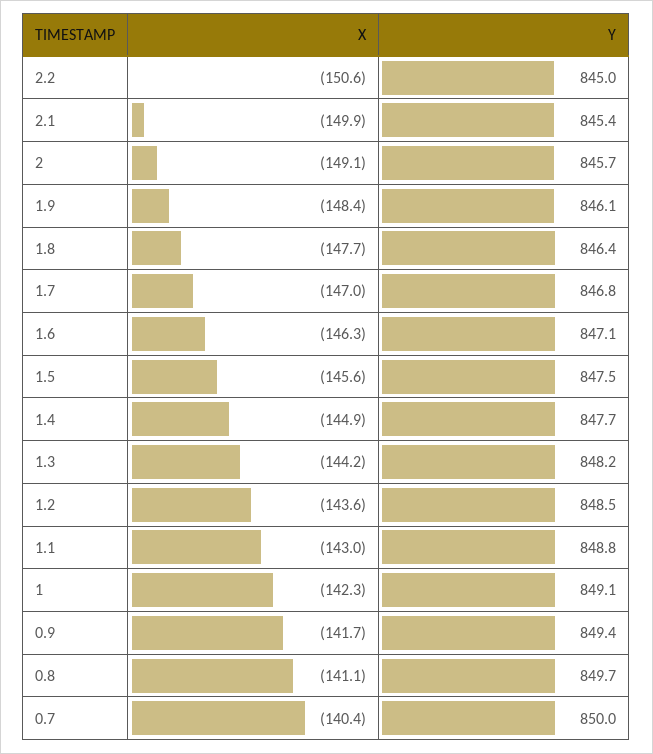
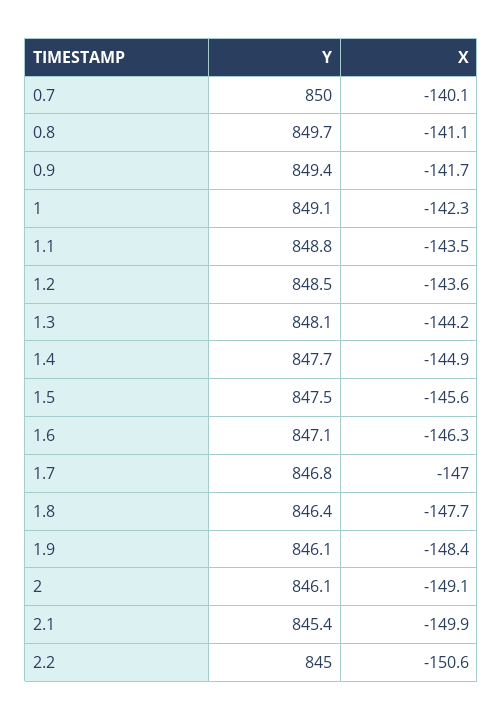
  {
    "X": {
      "2.2": -150.6,
      "2.1": -149.9,
      "2": -149.1,
      "1.9": -148.4,
      "1.8": -147.7,
      "1.7": -147,
      "1.6": -146.3,
      "1.5": -145.6,
      "1.4": -144.9,
      "1.3": -144.2,
      "1.2": -143.6,
-     "1.1": -143,
+     "1.1": -143.5,
      "1": -142.3,
      "0.9": -141.7,
      "0.8": -141.1,
-     "0.7": -140.4
+     "0.7": -140.1
    },
    "Y": {
      "2.2": 845,
      "2.1": 845.4,
-     "2": 845.7,
+     "2": 846.1,
      "1.9": 846.1,
      "1.8": 846.4,
      "1.7": 846.8,
      "1.6": 847.1,
      "1.5": 847.5,
      "1.4": 847.7,
-     "1.3": 848.2,
+     "1.3": 848.1,
      "1.2": 848.5,
      "1.1": 848.8,
      "1": 849.1,
      "0.9": 849.4,
      "0.8": 849.7,
      "0.7": 850
    }
  }

